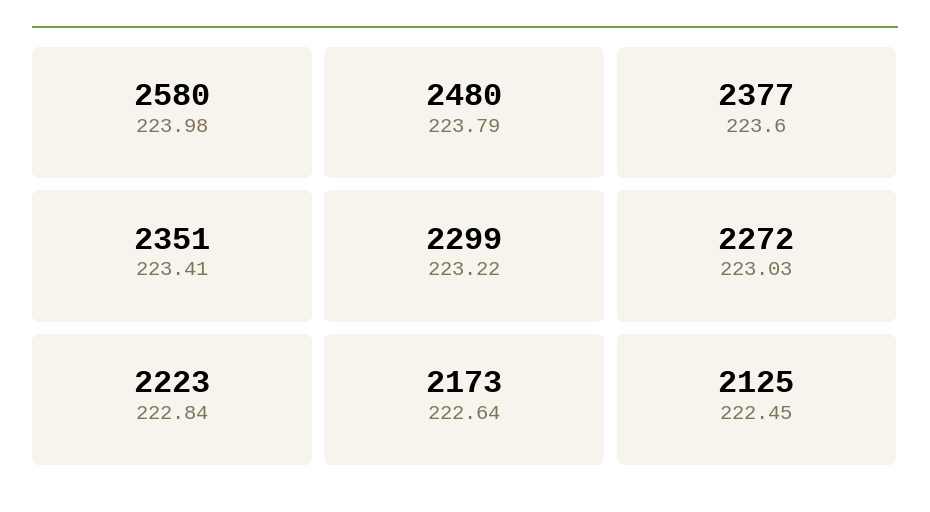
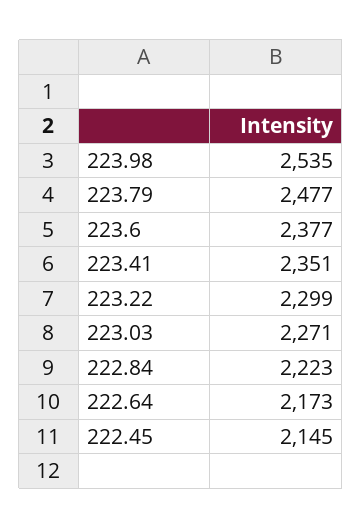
  {
-   "223.98": 2580,
+   "223.98": 2535,
-   "223.79": 2480,
+   "223.79": 2477,
    "223.6": 2377,
    "223.41": 2351,
    "223.22": 2299,
-   "223.03": 2272,
+   "223.03": 2271,
    "222.84": 2223,
    "222.64": 2173,
-   "222.45": 2125
+   "222.45": 2145
  }

